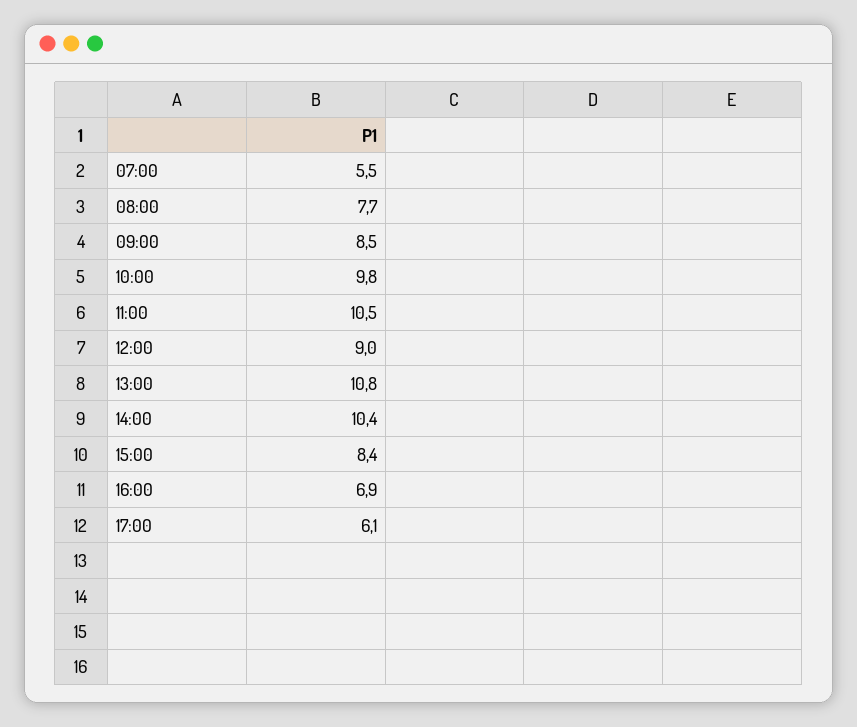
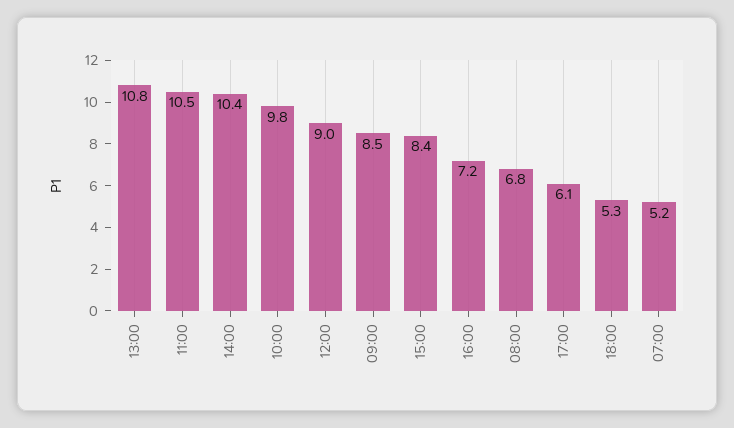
  {
-   "07:00": 5.5,
+   "07:00": 5.2,
-   "08:00": 7.7,
+   "08:00": 6.8,
    "09:00": 8.5,
    "10:00": 9.8,
    "11:00": 10.5,
    "12:00": 9,
    "13:00": 10.8,
    "14:00": 10.4,
    "15:00": 8.4,
-   "16:00": 6.9,
+   "16:00": 7.2,
-   "17:00": 6.1
+   "17:00": 6.1,
+   "18:00": 5.3
  }

